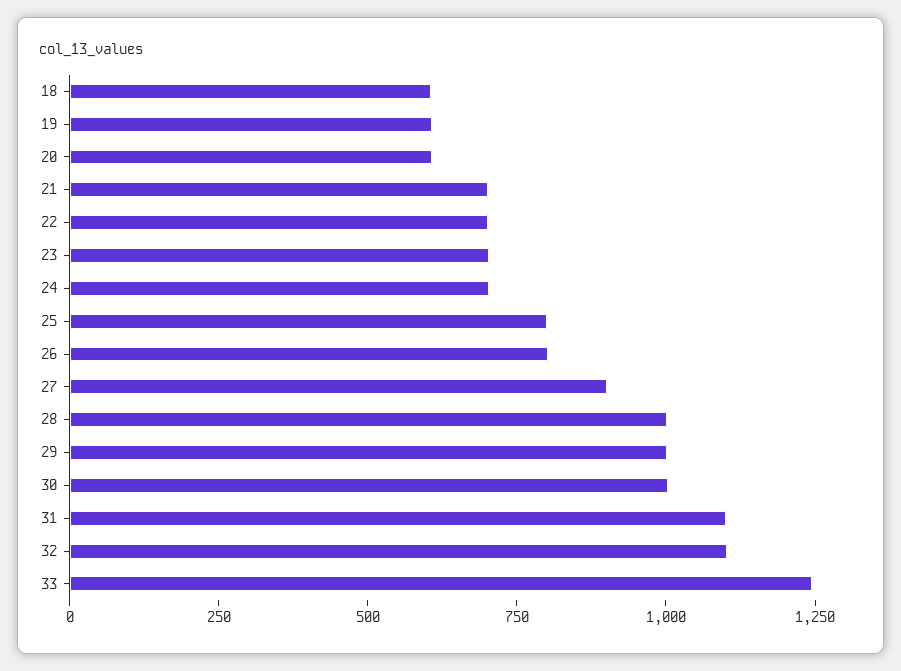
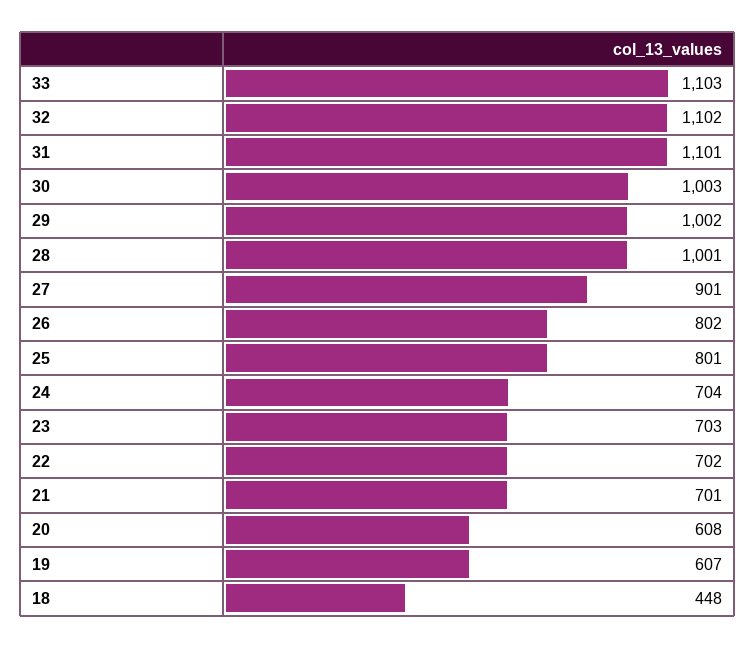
  {
-   "18": 600,
+   "18": 448,
    "19": 607,
    "20": 608,
    "21": 701,
    "22": 702,
    "23": 703,
    "24": 704,
    "25": 801,
    "26": 802,
    "27": 901,
    "28": 1001,
    "29": 1002,
    "30": 1003,
    "31": 1101,
    "32": 1102,
-   "33": 1250
+   "33": 1103
  }

